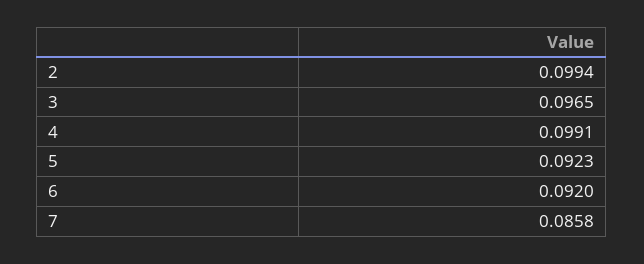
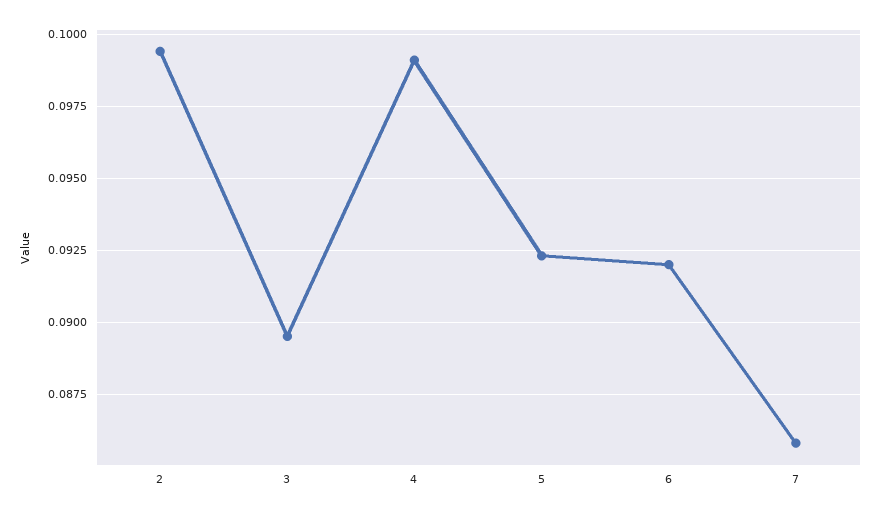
  {
    "2": 0.0994,
-   "3": 0.0965,
+   "3": 0.0895,
    "4": 0.0991,
    "5": 0.0923,
    "6": 0.092,
    "7": 0.0858
  }

